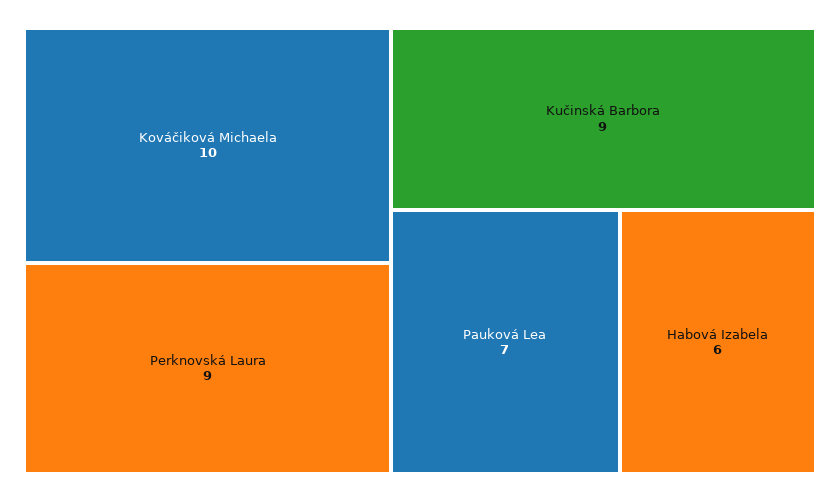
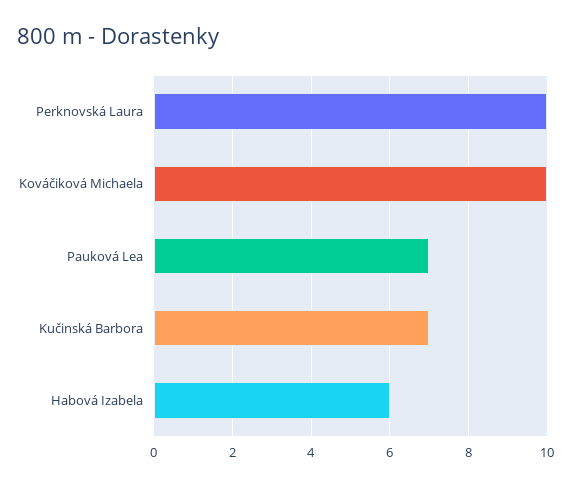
  {
    "Kováčiková Michaela": 10,
-   "Perknovská Laura": 9,
+   "Perknovská Laura": 10,
-   "Kučinská Barbora": 9,
+   "Kučinská Barbora": 7,
    "Pauková Lea": 7,
    "Habová Izabela": 6
  }

